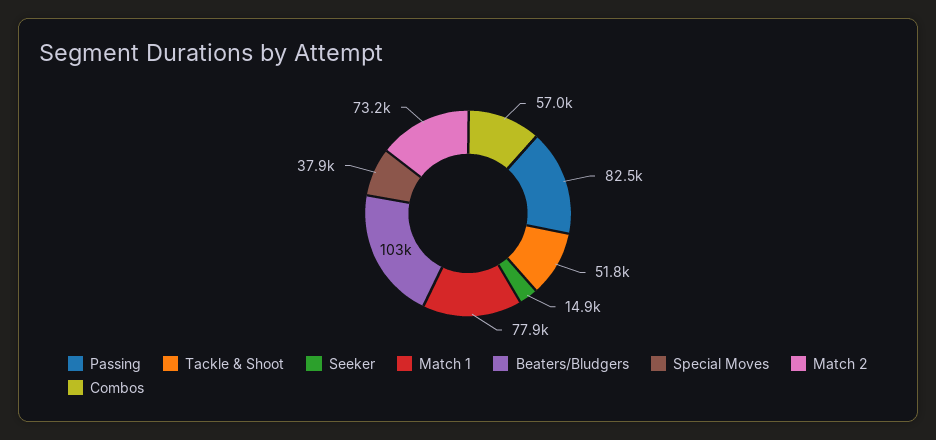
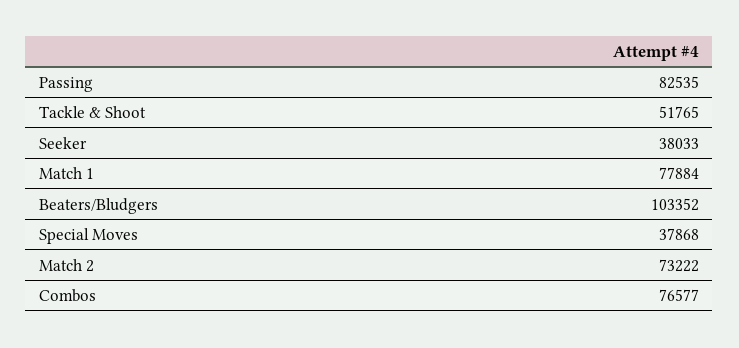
  {
    "Passing": 82535,
    "Tackle & Shoot": 51765,
-   "Seeker": 14900,
+   "Seeker": 38033,
    "Match 1": 77884,
    "Beaters/Bludgers": 103352,
    "Special Moves": 37868,
    "Match 2": 73222,
-   "Combos": 57000
+   "Combos": 76577
  }

